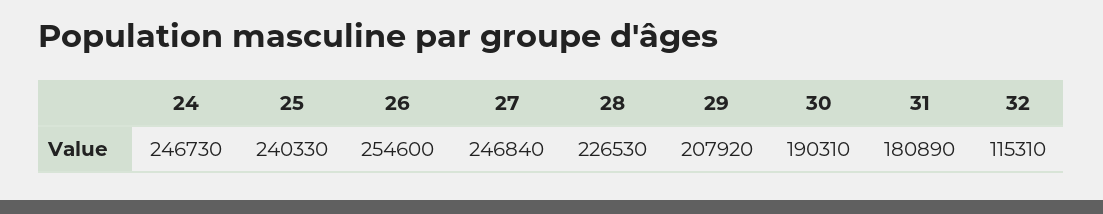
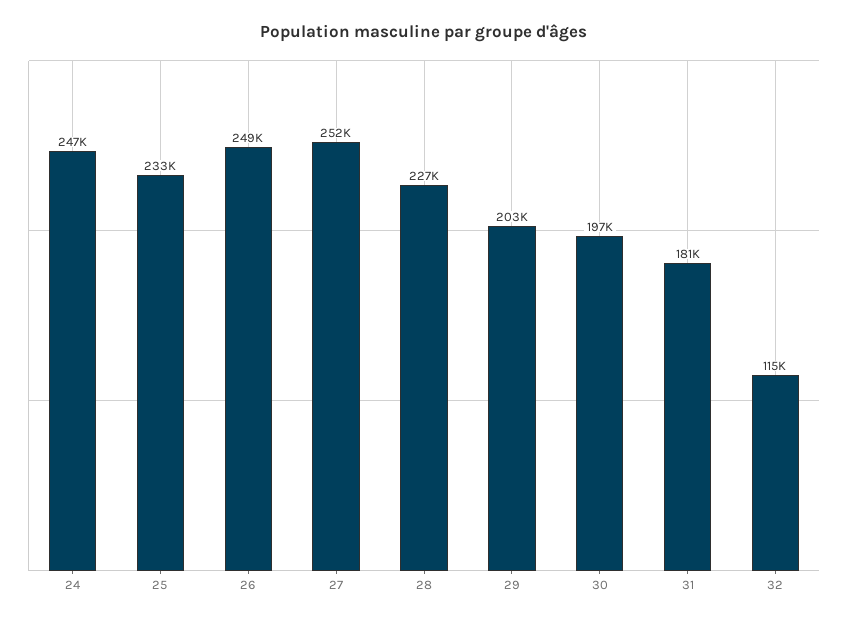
  {
    "24": 246730,
-   "25": 240330,
+   "25": 233000,
-   "26": 254600,
+   "26": 249000,
-   "27": 246840,
+   "27": 252000,
    "28": 226530,
-   "29": 207920,
+   "29": 203000,
-   "30": 190310,
+   "30": 197000,
    "31": 180890,
    "32": 115310
  }

